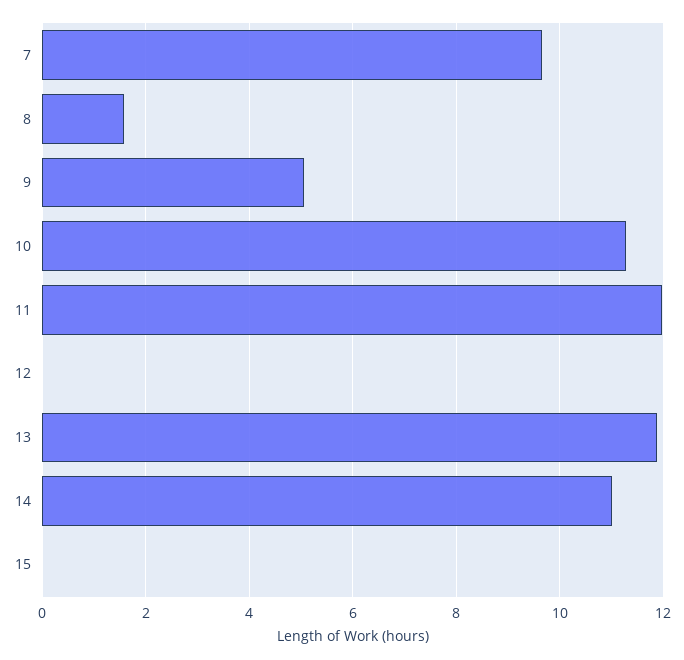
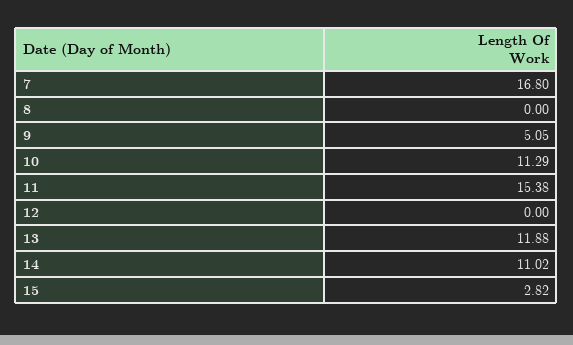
  {
-   "7": 9.6,
+   "7": 16.8,
-   "8": 1.6,
+   "8": 0,
    "9": 5.05,
    "10": 11.29,
-   "11": 12,
+   "11": 15.38,
    "12": 0,
    "13": 11.88,
    "14": 11.02,
-   "15": 0
+   "15": 2.82
  }

